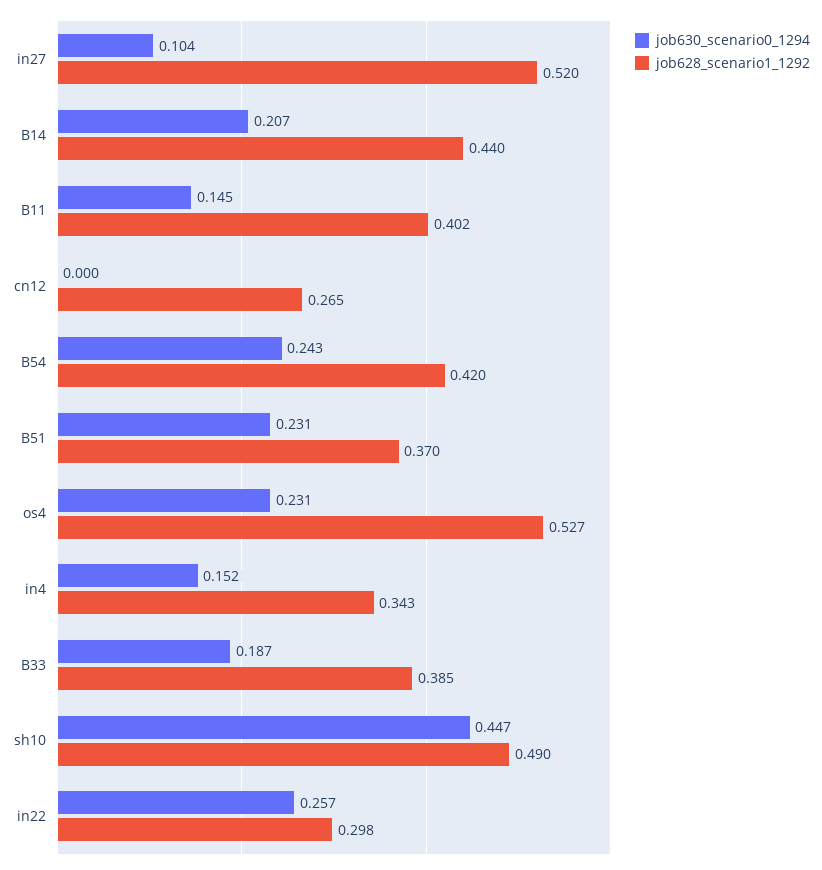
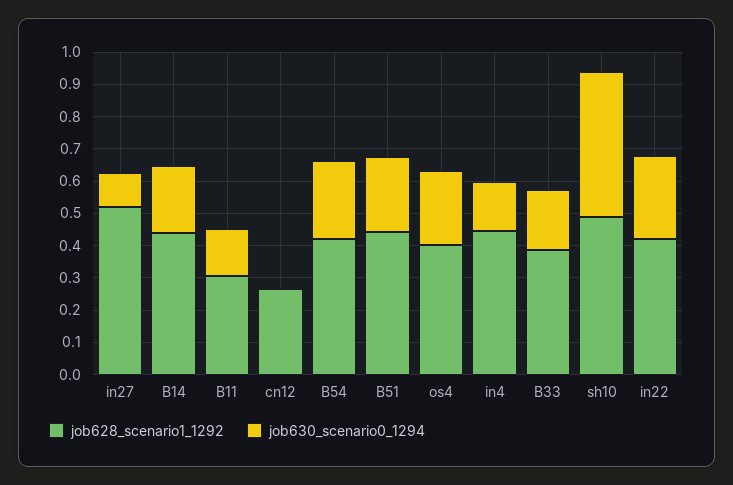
  {
    "job630_scenario0_1294": {
      "in27": 0.104,
      "B14": 0.207,
      "B11": 0.145,
      "cn12": 0,
      "B54": 0.243,
      "B51": 0.231,
      "os4": 0.231,
      "in4": 0.152,
      "B33": 0.187,
      "sh10": 0.447,
      "in22": 0.257
    },
    "job628_scenario1_1292": {
      "in27": 0.52,
      "B14": 0.44,
-     "B11": 0.402,
+     "B11": 0.3,
      "cn12": 0.265,
      "B54": 0.42,
-     "B51": 0.37,
+     "B51": 0.45,
-     "os4": 0.527,
+     "os4": 0.4,
-     "in4": 0.343,
+     "in4": 0.45,
      "B33": 0.385,
      "sh10": 0.49,
-     "in22": 0.298
+     "in22": 0.425
    }
  }

